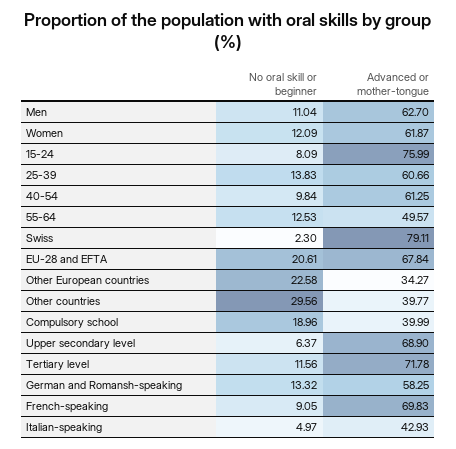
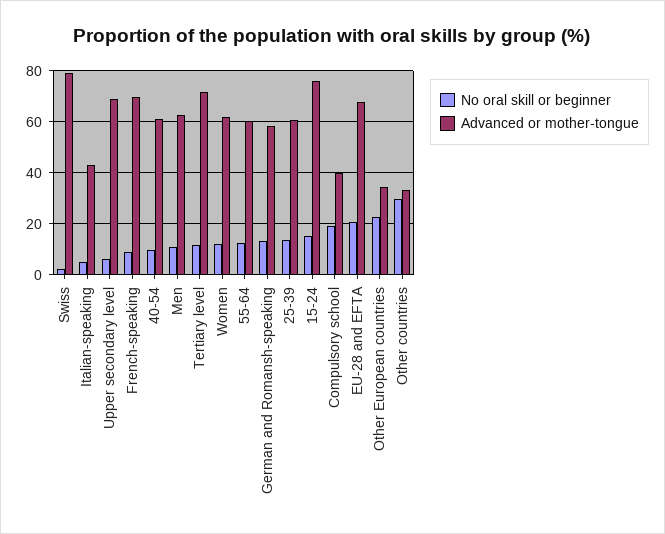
  {
    "No oral skill or beginner": {
      "Men": 11.04,
      "Women": 12.09,
-     "15-24": 8.09,
+     "15-24": 15,
      "25-39": 13.83,
      "40-54": 9.84,
      "55-64": 12.53,
      "Swiss": 2.3,
      "EU-28 and EFTA": 20.61,
      "Other European countries": 22.58,
      "Other countries": 29.56,
      "Compulsory school": 18.96,
      "Upper secondary level": 6.37,
      "Tertiary level": 11.56,
      "German and Romansh-speaking": 13.32,
      "French-speaking": 9.05,
      "Italian-speaking": 4.97
    },
    "Advanced or mother-tongue": {
      "Men": 62.7,
      "Women": 61.87,
      "15-24": 75.99,
      "25-39": 60.66,
      "40-54": 61.25,
-     "55-64": 49.57,
+     "55-64": 60,
      "Swiss": 79.11,
      "EU-28 and EFTA": 67.84,
      "Other European countries": 34.27,
-     "Other countries": 39.77,
+     "Other countries": 32.5,
      "Compulsory school": 39.99,
      "Upper secondary level": 68.9,
      "Tertiary level": 71.78,
      "German and Romansh-speaking": 58.25,
      "French-speaking": 69.83,
      "Italian-speaking": 42.93
    }
  }

